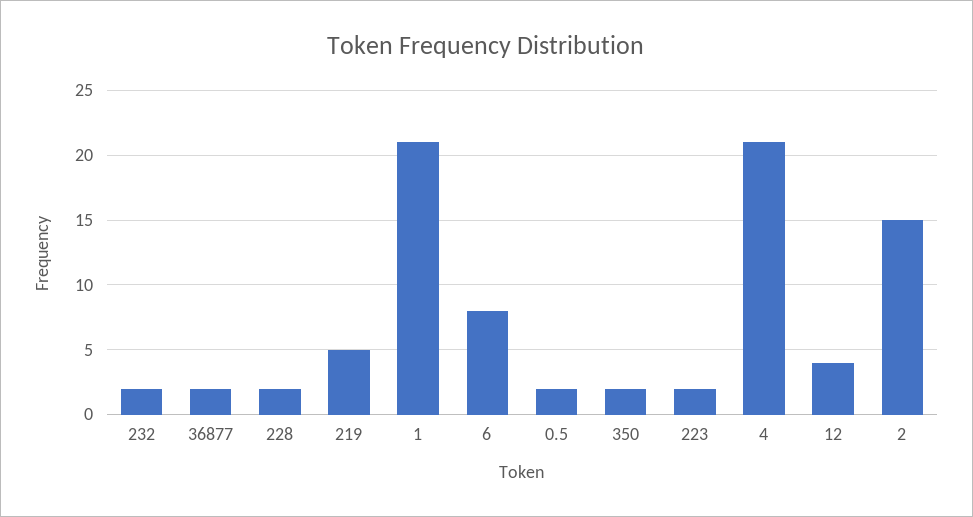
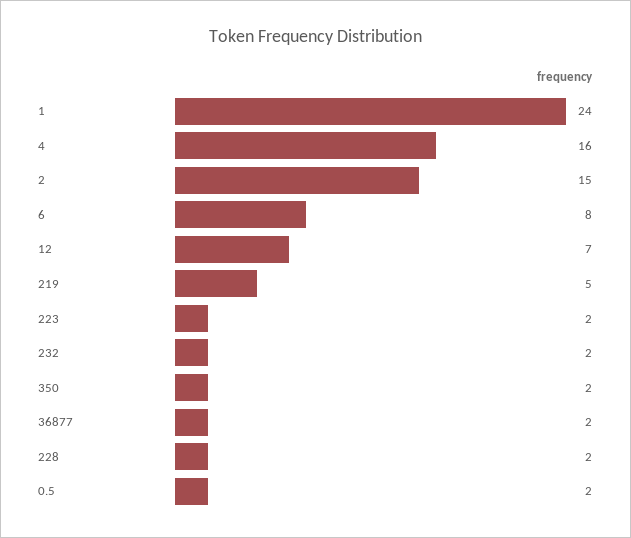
  {
    "232": 2,
    "36877": 2,
    "228": 2,
    "219": 5,
-   "1": 21,
+   "1": 24,
    "6": 8,
    "0.5": 2,
    "350": 2,
    "223": 2,
-   "4": 21,
+   "4": 16,
-   "12": 4,
+   "12": 7,
    "2": 15
  }

